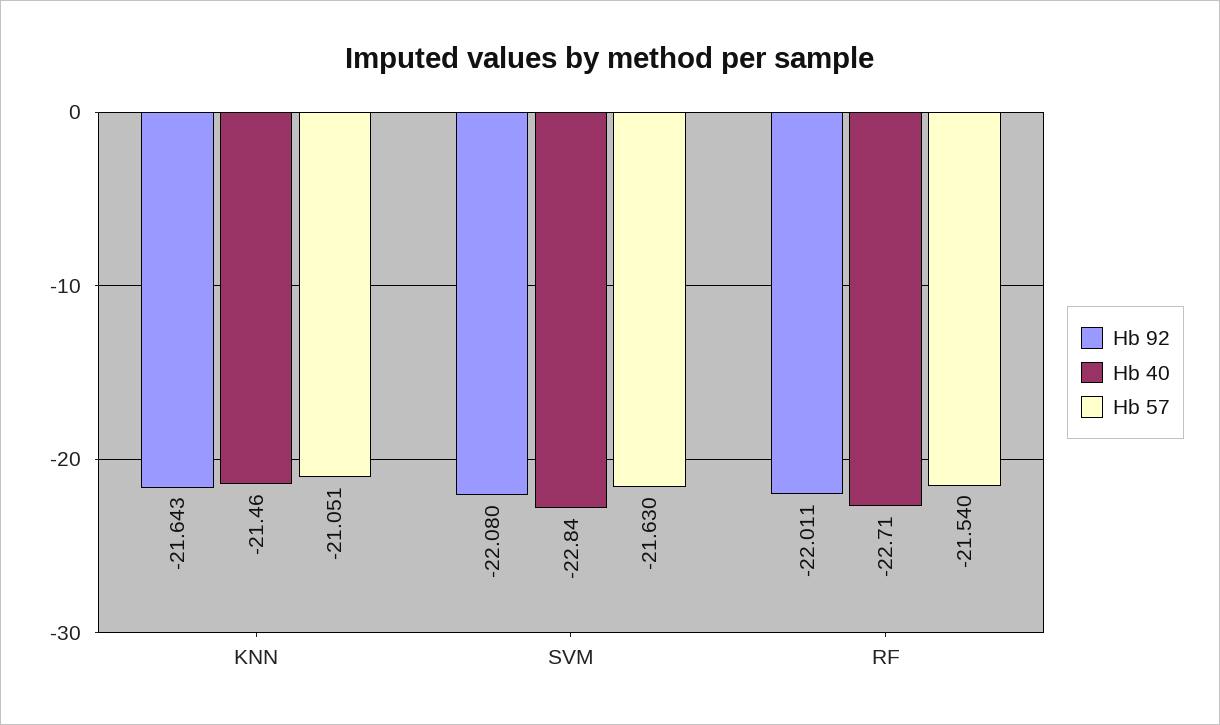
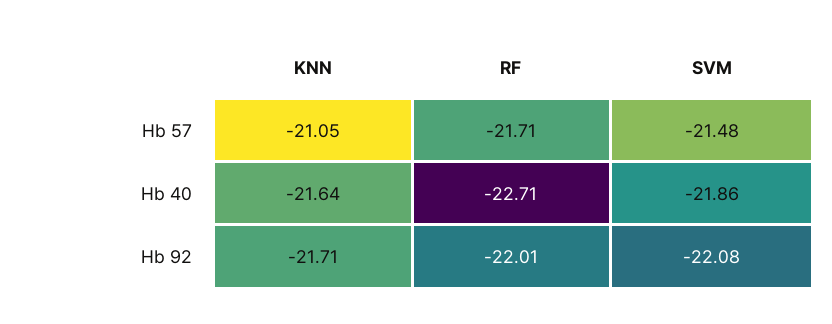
  {
    "Hb 92": {
-     "KNN": -21.643,
+     "KNN": -21.71,
      "SVM": -22.08,
      "RF": -22.011
    },
    "Hb 40": {
-     "KNN": -21.46,
+     "KNN": -21.64,
-     "SVM": -22.84,
+     "SVM": -21.86,
      "RF": -22.71
    },
    "Hb 57": {
      "KNN": -21.051,
-     "SVM": -21.63,
+     "SVM": -21.48,
-     "RF": -21.54
+     "RF": -21.71
    }
  }

